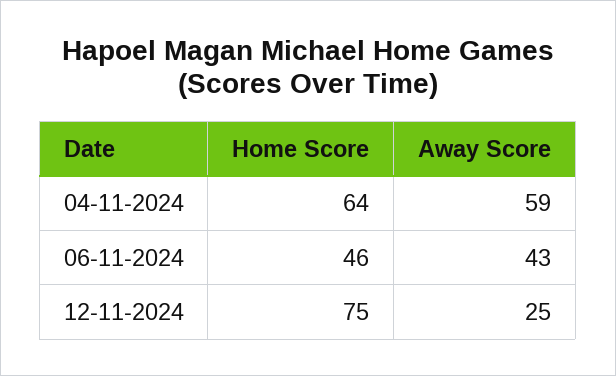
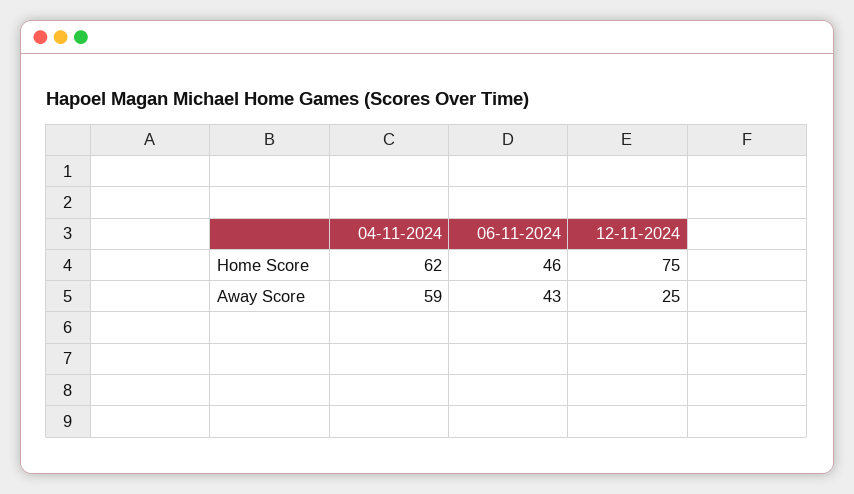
  {
    "Home Score": {
-     "04-11-2024": 64,
+     "04-11-2024": 62,
      "06-11-2024": 46,
      "12-11-2024": 75
    },
    "Away Score": {
      "04-11-2024": 59,
      "06-11-2024": 43,
      "12-11-2024": 25
    }
  }

